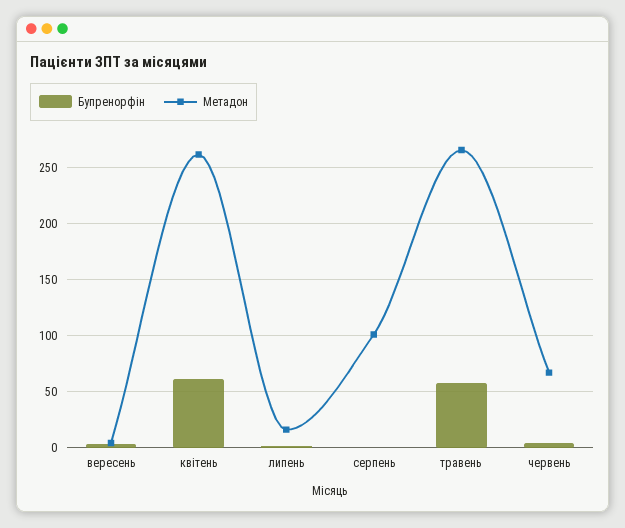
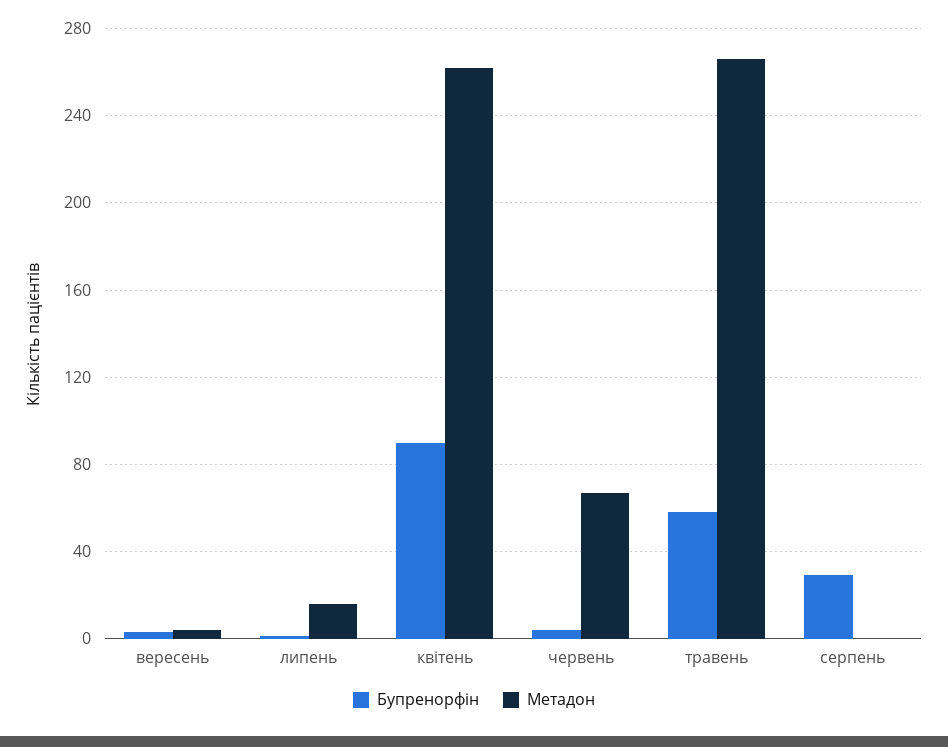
  {
    "Бупренорфін": {
      "вересень": 5,
-     "квітень": 60,
+     "квітень": 90,
      "липень": 0,
-     "серпень": 0,
+     "серпень": 30,
      "травень": 60,
      "червень": 5
    },
    "Метадон": {
      "вересень": 5,
      "квітень": 260,
      "липень": 15,
-     "серпень": 100,
+     "серпень": 0,
      "травень": 265,
      "червень": 65
    }
  }

